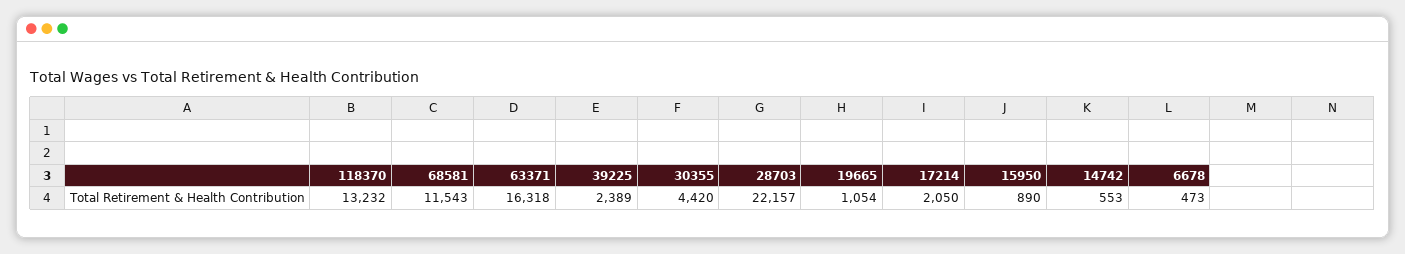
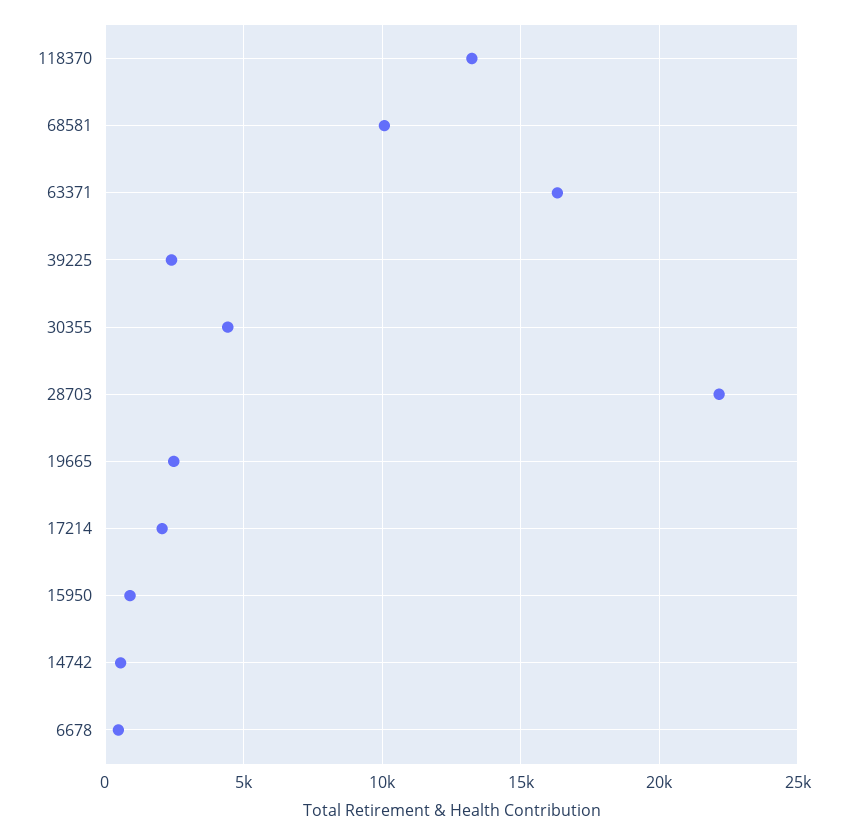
  {
    "118370": 13232,
-   "68581": 11543,
+   "68581": 10000,
    "63371": 16318,
    "39225": 2389,
    "30355": 4420,
    "28703": 22157,
-   "19665": 1054,
+   "19665": 2500,
    "17214": 2050,
    "15950": 890,
    "14742": 553,
    "6678": 473
  }

